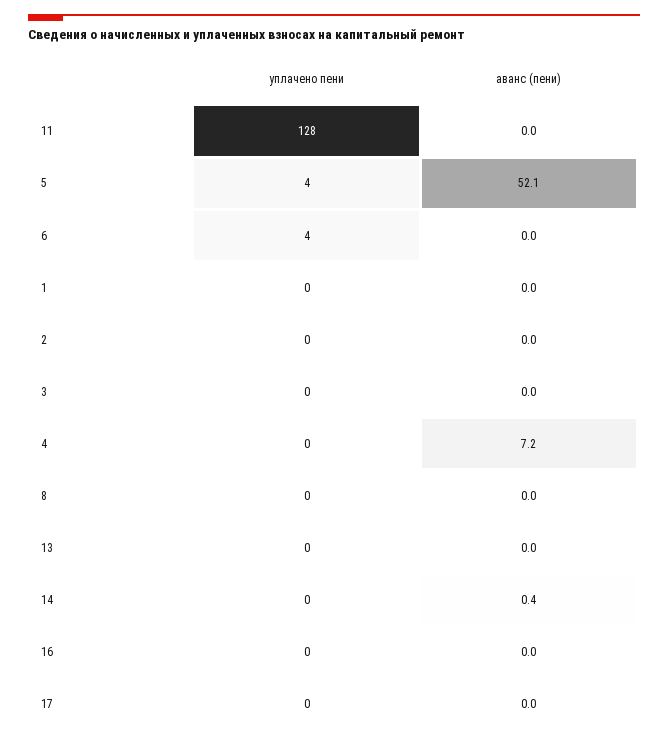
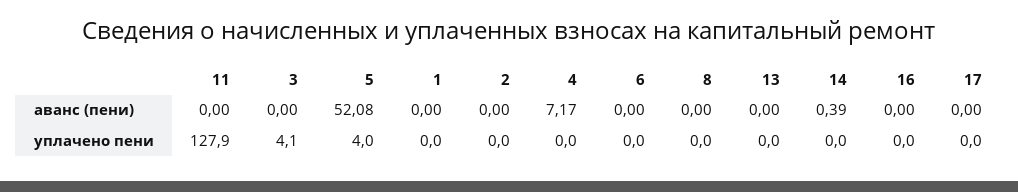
  {
    "уплачено пени": {
      "11": 127.9,
      "5": 4,
-     "6": 4,
+     "6": 0,
      "1": 0,
      "2": 0,
-     "3": 0,
+     "3": 4.1,
      "4": 0,
      "8": 0,
      "13": 0,
      "14": 0,
      "16": 0,
      "17": 0
    },
    "аванс (пени)": {
      "11": 0,
      "5": 52.08,
      "6": 0,
      "1": 0,
      "2": 0,
      "3": 0,
      "4": 7.17,
      "8": 0,
      "13": 0,
      "14": 0.39,
      "16": 0,
      "17": 0
    }
  }

